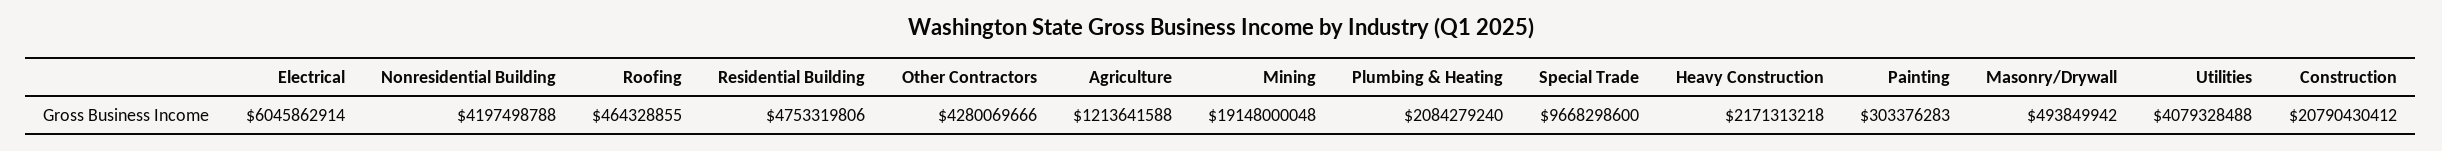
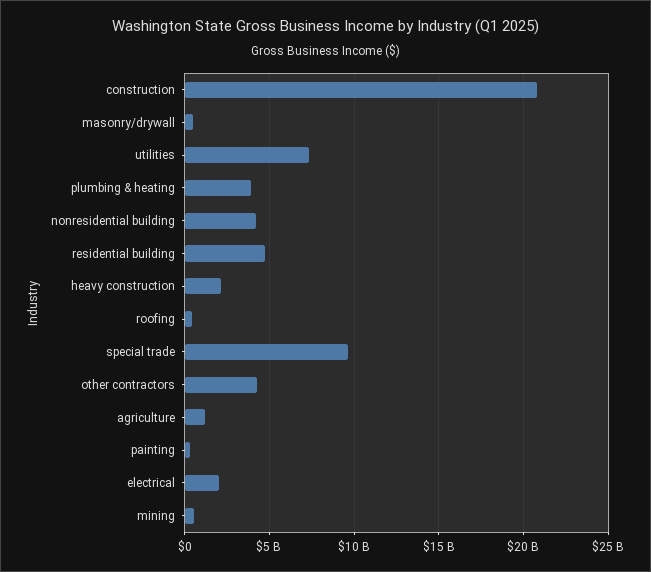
  {
-   "Electrical": 6045862914,
+   "Electrical": 2000000000,
    "Nonresidential Building": 4197498788,
    "Roofing": 464328855,
    "Residential Building": 4753319806,
    "Other Contractors": 4280069666,
    "Agriculture": 1213641588,
-   "Mining": 19148000048,
+   "Mining": 500000000,
-   "Plumbing & Heating": 2084279240,
+   "Plumbing & Heating": 4000000000,
    "Special Trade": 9668298600,
    "Heavy Construction": 2171313218,
    "Painting": 303376283,
    "Masonry/Drywall": 493849942,
-   "Utilities": 4079328488,
+   "Utilities": 7500000000,
    "Construction": 20790430412
  }

